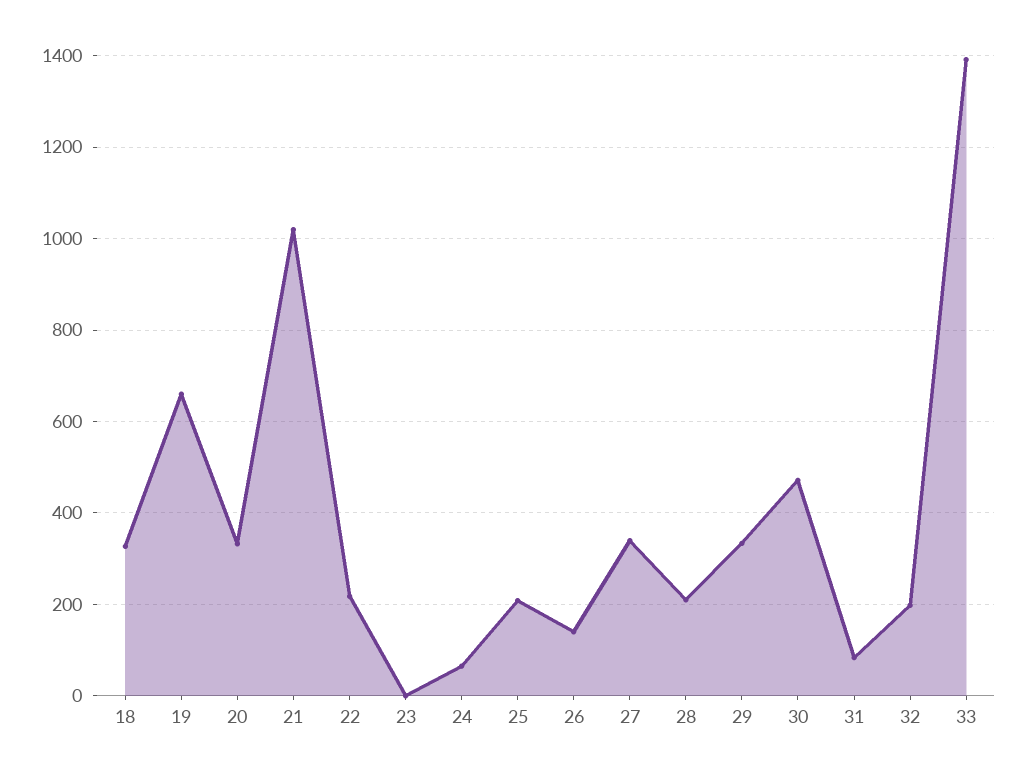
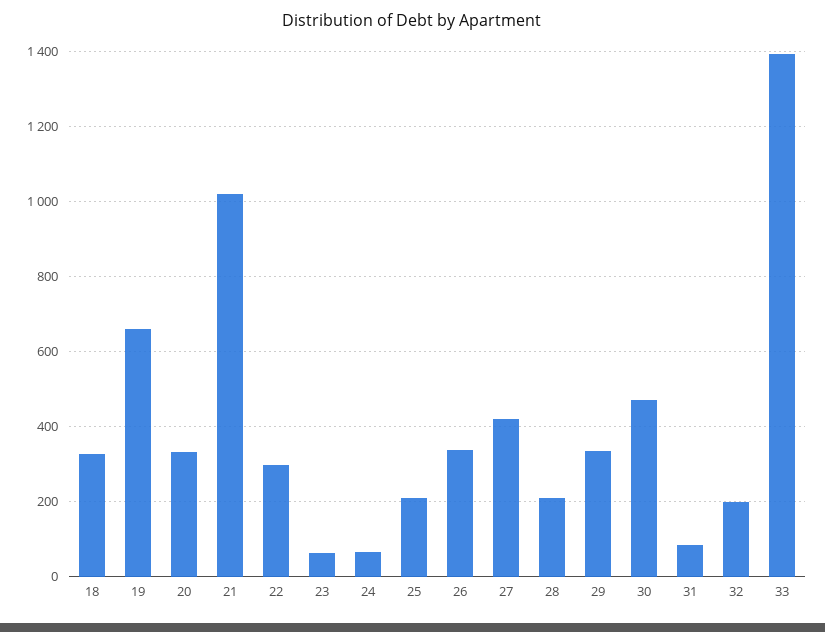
  {
    "18": 320,
    "19": 660,
    "20": 340,
    "21": 1020,
-   "22": 220,
+   "22": 300,
-   "23": 0,
+   "23": 60,
    "24": 60,
    "25": 200,
-   "26": 140,
+   "26": 340,
-   "27": 340,
+   "27": 420,
    "28": 200,
    "29": 340,
    "30": 480,
    "31": 80,
    "32": 200,
    "33": 1400
  }

